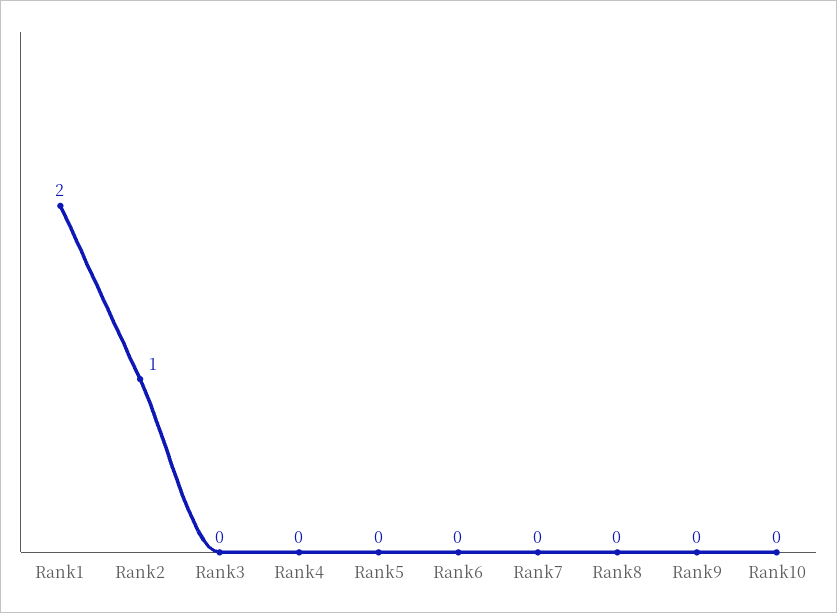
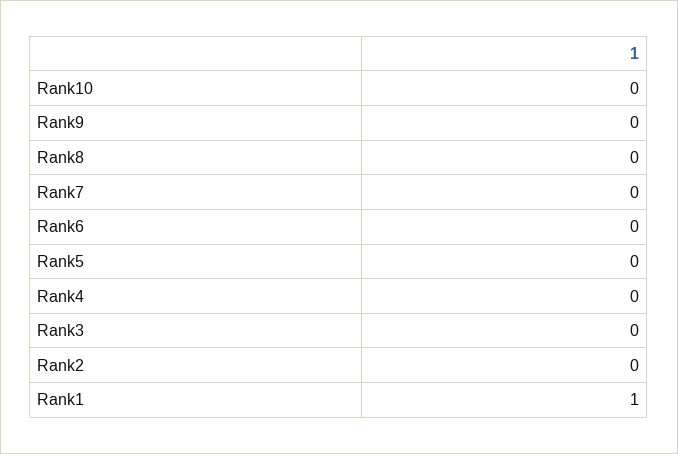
  {
-   "Rank1": 2,
+   "Rank1": 1,
-   "Rank2": 1,
+   "Rank2": 0,
    "Rank3": 0,
    "Rank4": 0,
    "Rank5": 0,
    "Rank6": 0,
    "Rank7": 0,
    "Rank8": 0,
    "Rank9": 0,
    "Rank10": 0
  }

